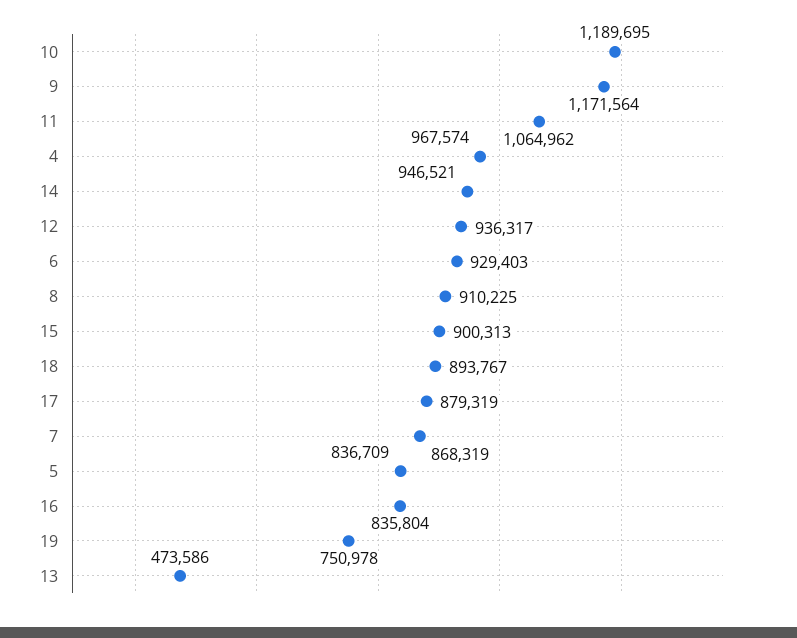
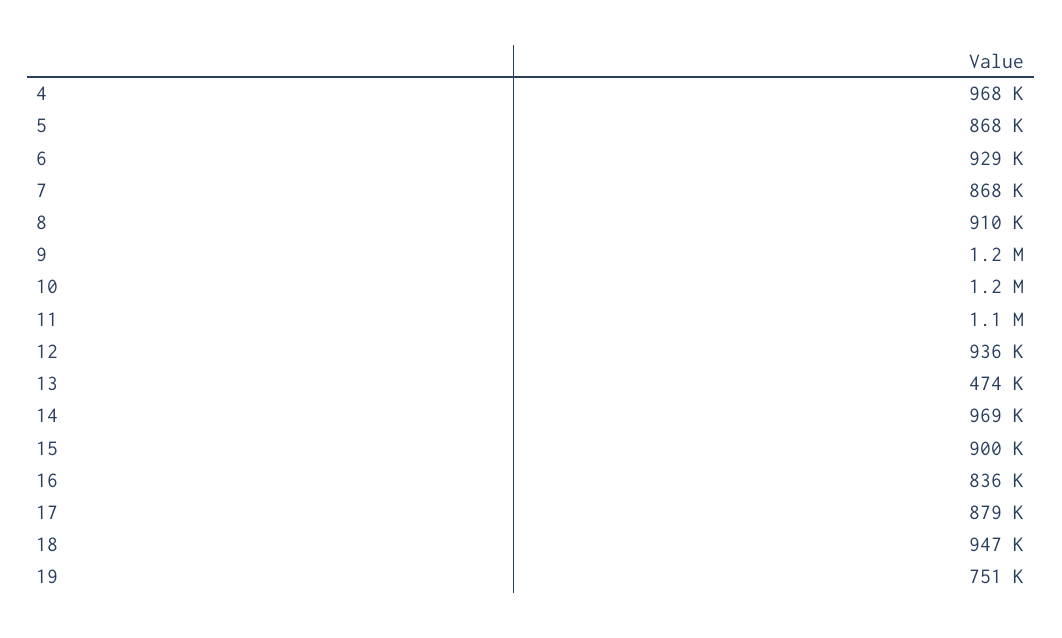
  {
    "10": 1189695,
    "9": 1171564,
    "11": 1064962,
    "4": 967574,
-   "14": 946521,
+   "14": 969000,
    "12": 936317,
    "6": 929403,
    "8": 910225,
    "15": 900313,
-   "18": 893767,
+   "18": 947000,
    "17": 879319,
    "7": 868319,
-   "5": 836709,
+   "5": 868000,
    "16": 835804,
    "19": 750978,
    "13": 473586
  }

